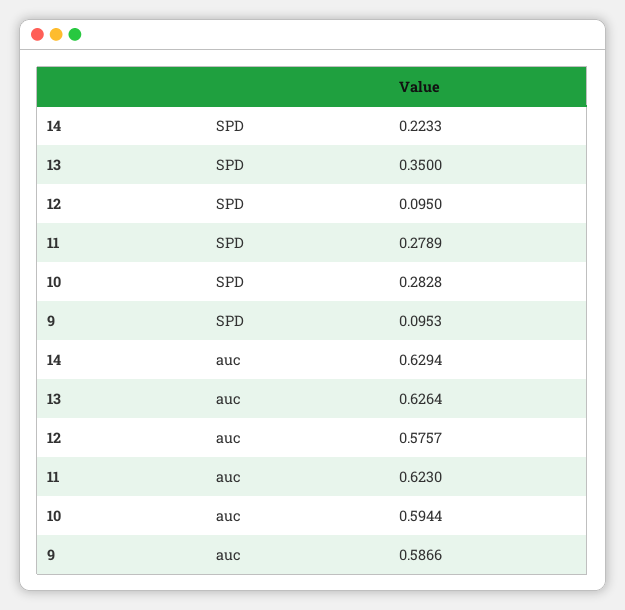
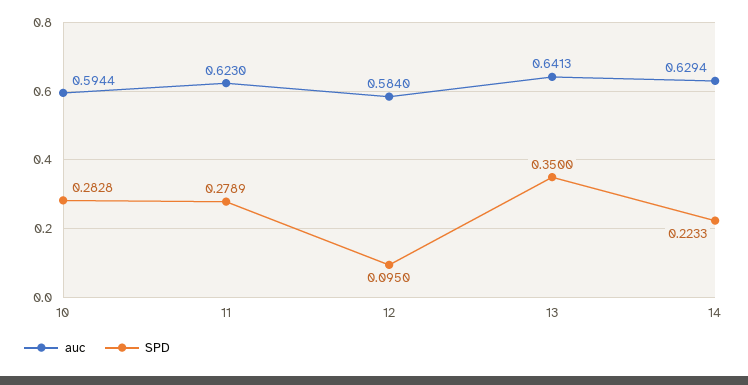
  {
    "SPD": {
      "14": 0.2233,
      "13": 0.35,
      "12": 0.095,
      "11": 0.2789,
-     "10": 0.2828,
+     "10": 0.2828
-     "9": 0.0953
    },
    "auc": {
      "14": 0.6294,
-     "13": 0.6264,
+     "13": 0.6413,
-     "12": 0.5757,
+     "12": 0.584,
      "11": 0.623,
-     "10": 0.5944,
+     "10": 0.5944
-     "9": 0.5866
    }
  }

